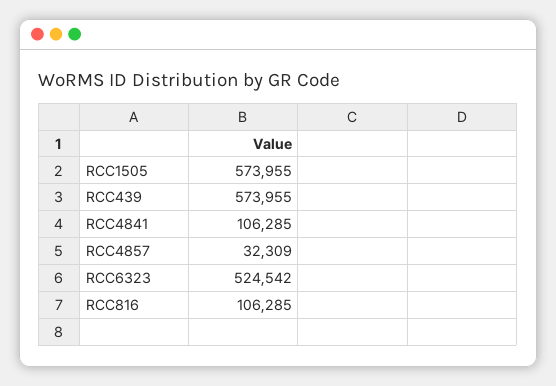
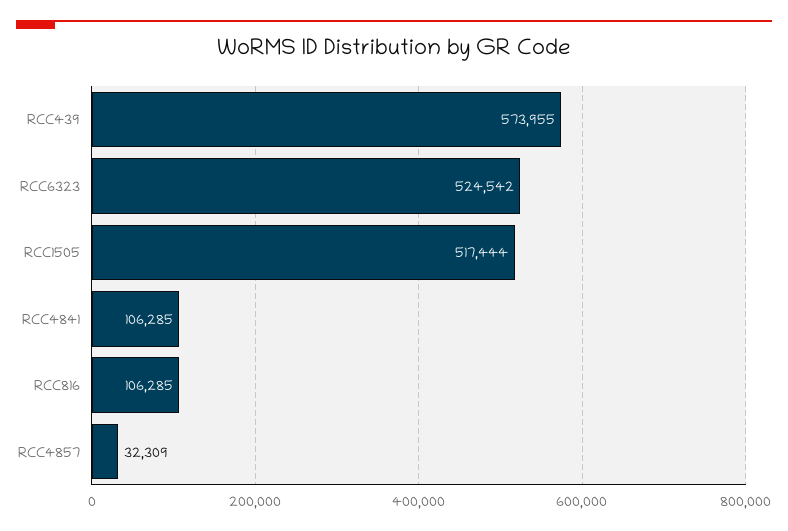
  {
-   "RCC1505": 573955,
+   "RCC1505": 517444,
    "RCC439": 573955,
    "RCC4841": 106285,
    "RCC4857": 32309,
    "RCC6323": 524542,
    "RCC816": 106285
  }

